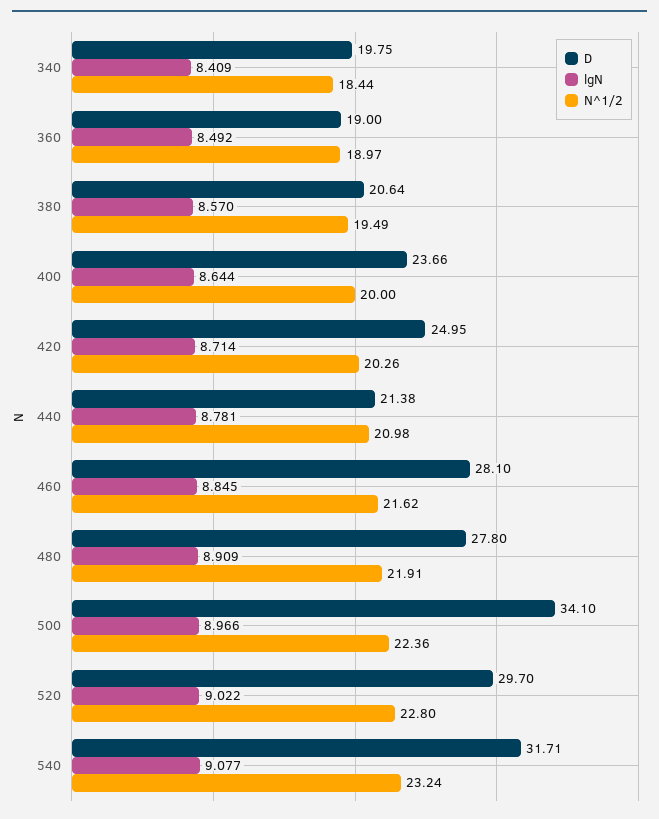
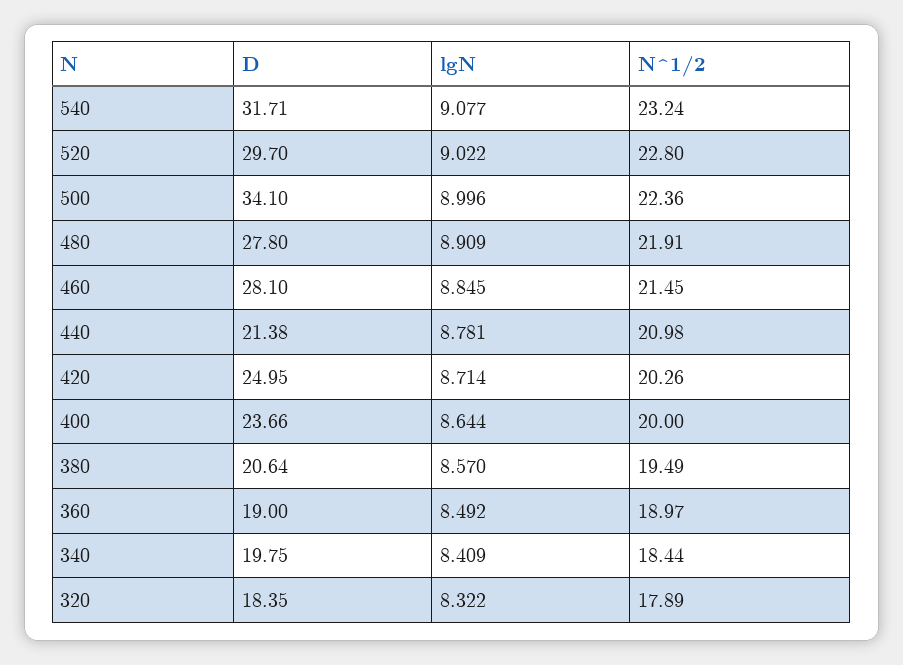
  {
    "D": {
      "340": 19.75,
      "360": 19,
      "380": 20.64,
      "400": 23.66,
      "420": 24.95,
      "440": 21.38,
      "460": 28.1,
      "480": 27.8,
      "500": 34.1,
      "520": 29.7,
-     "540": 31.71
+     "540": 31.71,
+     "320": 18.35
    },
    "lgN": {
      "340": 8.409,
      "360": 8.492,
      "380": 8.57,
      "400": 8.644,
      "420": 8.714,
      "440": 8.781,
      "460": 8.845,
      "480": 8.909,
-     "500": 8.966,
+     "500": 8.996,
      "520": 9.022,
-     "540": 9.077
+     "540": 9.077,
+     "320": 8.322
    },
    "N^1/2": {
      "340": 18.44,
      "360": 18.97,
      "380": 19.49,
      "400": 20,
      "420": 20.26,
      "440": 20.98,
-     "460": 21.62,
+     "460": 21.45,
      "480": 21.91,
      "500": 22.36,
      "520": 22.8,
-     "540": 23.24
+     "540": 23.24,
+     "320": 17.89
    }
  }

